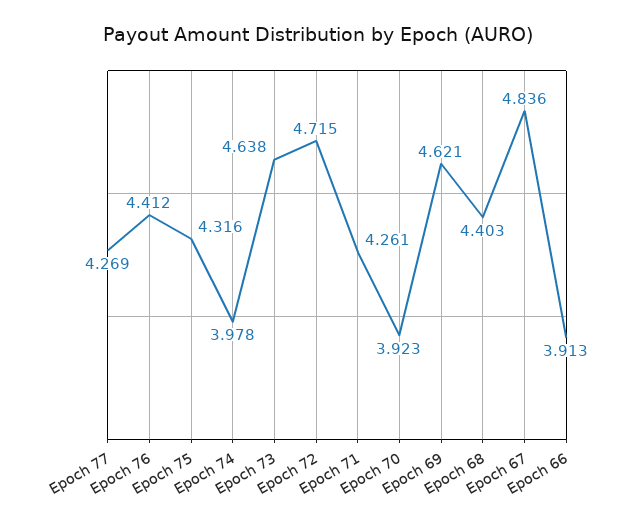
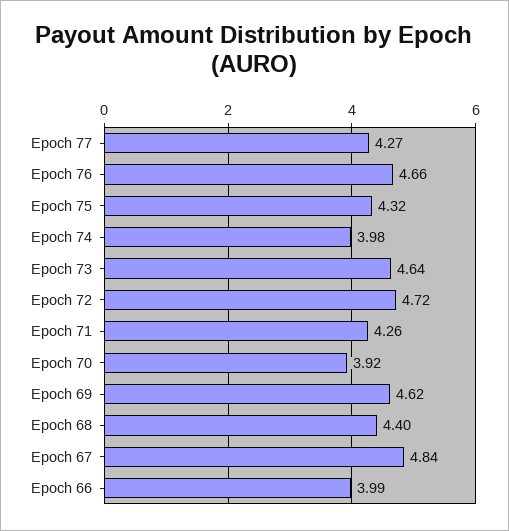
  {
    "Epoch 77": 4.269,
-   "Epoch 76": 4.412,
+   "Epoch 76": 4.66,
    "Epoch 75": 4.316,
    "Epoch 74": 3.978,
    "Epoch 73": 4.638,
    "Epoch 72": 4.715,
    "Epoch 71": 4.261,
    "Epoch 70": 3.923,
    "Epoch 69": 4.621,
    "Epoch 68": 4.403,
    "Epoch 67": 4.836,
-   "Epoch 66": 3.913
+   "Epoch 66": 3.99
  }

